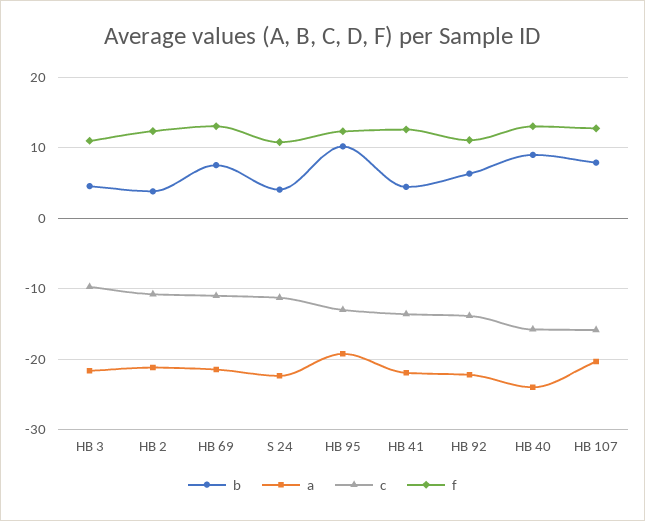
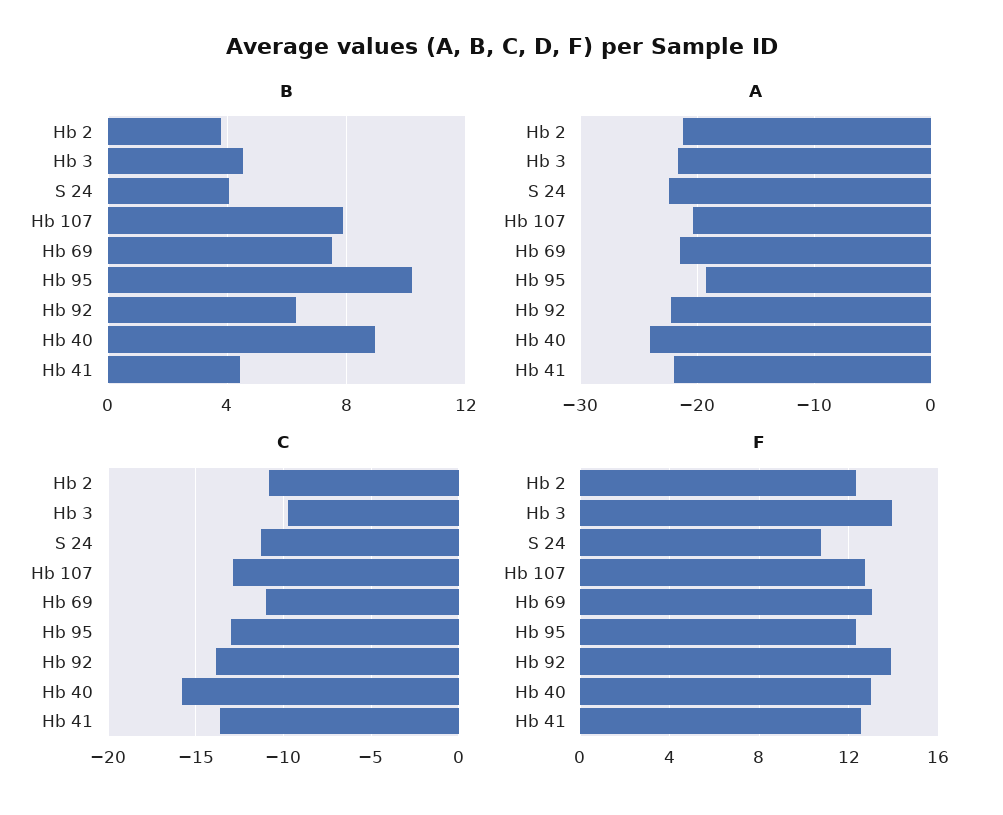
  {
    "b": {
      "HB 3": 4.5,
      "HB 2": 4,
      "HB 69": 7.5,
      "S 24": 4,
      "HB 95": 10,
      "HB 41": 4.5,
      "HB 92": 6.5,
      "HB 40": 9,
      "HB 107": 8
    },
    "a": {
      "HB 3": -22,
      "HB 2": -21,
      "HB 69": -21,
      "S 24": -22,
      "HB 95": -19,
      "HB 41": -22,
      "HB 92": -22,
      "HB 40": -24,
      "HB 107": -20
    },
    "c": {
      "HB 3": -10,
      "HB 2": -11,
      "HB 69": -11,
      "S 24": -11.5,
      "HB 95": -13,
      "HB 41": -13.5,
      "HB 92": -14,
      "HB 40": -16,
-     "HB 107": -16
+     "HB 107": -13
    },
    "f": {
-     "HB 3": 11,
+     "HB 3": 14,
      "HB 2": 12.5,
      "HB 69": 13,
      "S 24": 11,
      "HB 95": 12.5,
      "HB 41": 12.5,
-     "HB 92": 11,
+     "HB 92": 14,
      "HB 40": 13,
      "HB 107": 12.5
    }
  }

